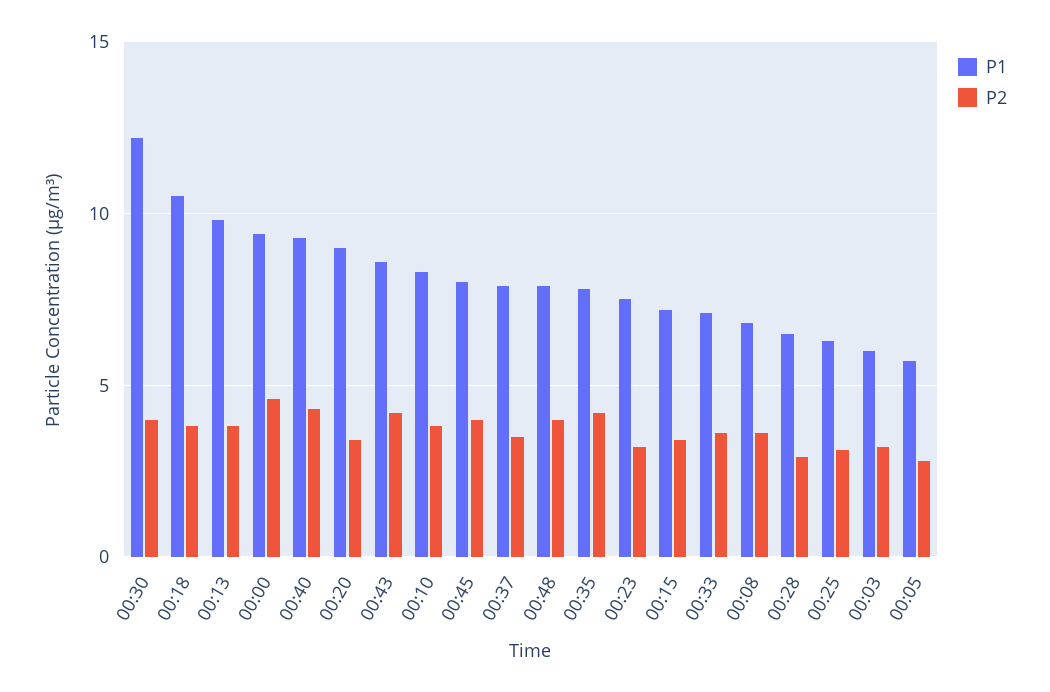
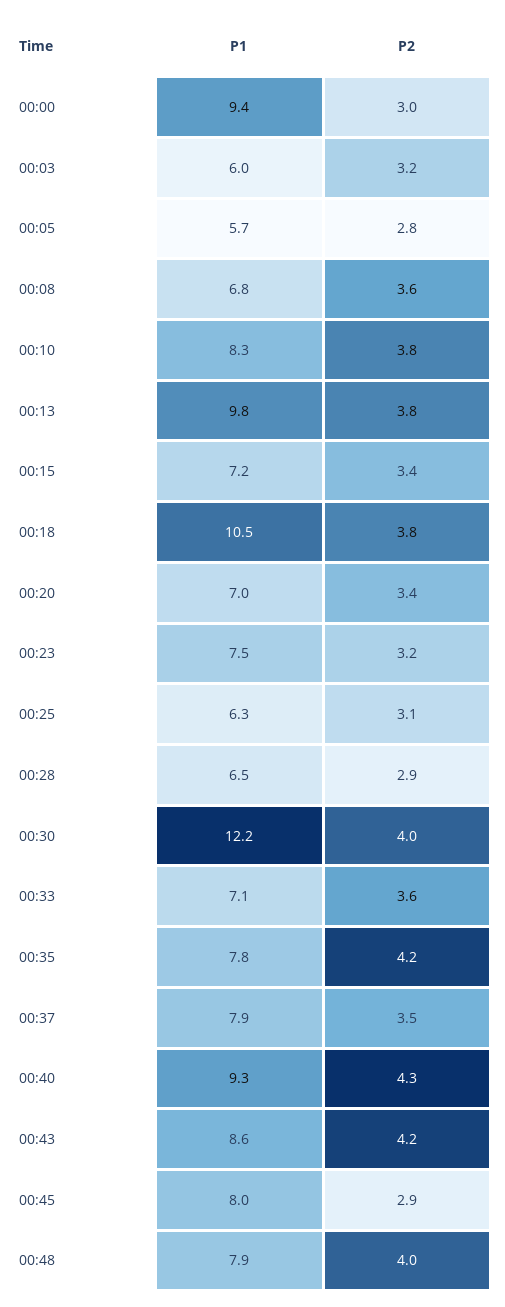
  {
    "P1": {
      "00:30": 12.2,
      "00:18": 10.5,
      "00:13": 9.8,
      "00:00": 9.4,
      "00:40": 9.3,
-     "00:20": 9,
+     "00:20": 7,
      "00:43": 8.6,
      "00:10": 8.3,
      "00:45": 8,
      "00:37": 7.9,
      "00:48": 7.9,
      "00:35": 7.8,
      "00:23": 7.5,
      "00:15": 7.2,
      "00:33": 7.1,
      "00:08": 6.8,
      "00:28": 6.5,
      "00:25": 6.3,
      "00:03": 6,
      "00:05": 5.7
    },
    "P2": {
      "00:30": 4,
      "00:18": 3.8,
      "00:13": 3.8,
-     "00:00": 4.5,
+     "00:00": 3,
      "00:40": 4.3,
      "00:20": 3.4,
      "00:43": 4.2,
      "00:10": 3.8,
-     "00:45": 4,
+     "00:45": 2.9,
      "00:37": 3.5,
      "00:48": 4,
      "00:35": 4.2,
      "00:23": 3.2,
      "00:15": 3.4,
      "00:33": 3.6,
      "00:08": 3.6,
      "00:28": 2.9,
      "00:25": 3.1,
      "00:03": 3.2,
      "00:05": 2.8
    }
  }

